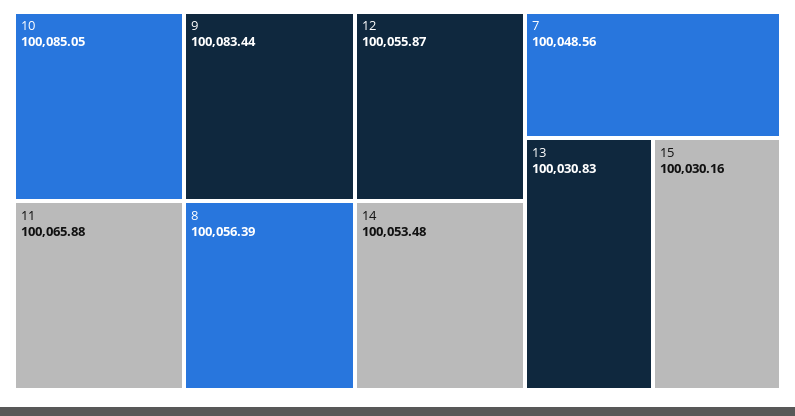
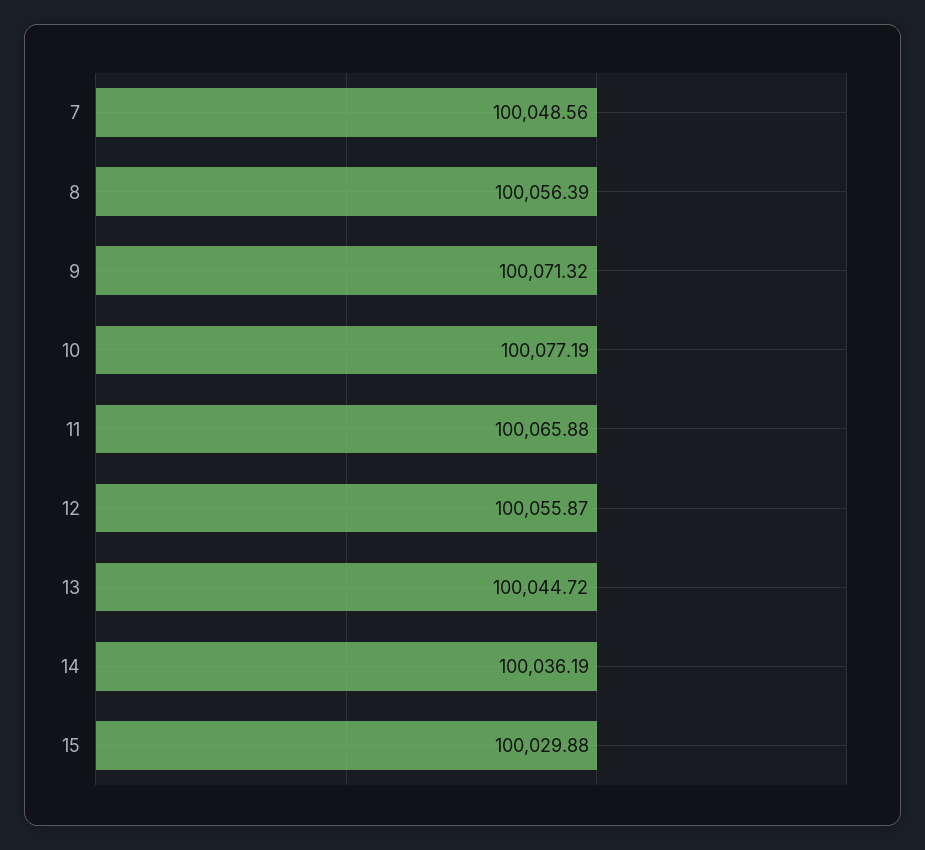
  {
-   "10": 100085.05,
+   "10": 100077.19,
-   "9": 100083.44,
+   "9": 100071.32,
    "11": 100065.88,
    "8": 100056.39,
    "12": 100055.87,
-   "14": 100053.48,
+   "14": 100036.19,
    "7": 100048.56,
-   "13": 100030.83,
+   "13": 100044.72,
-   "15": 100030.16
+   "15": 100029.88
  }

